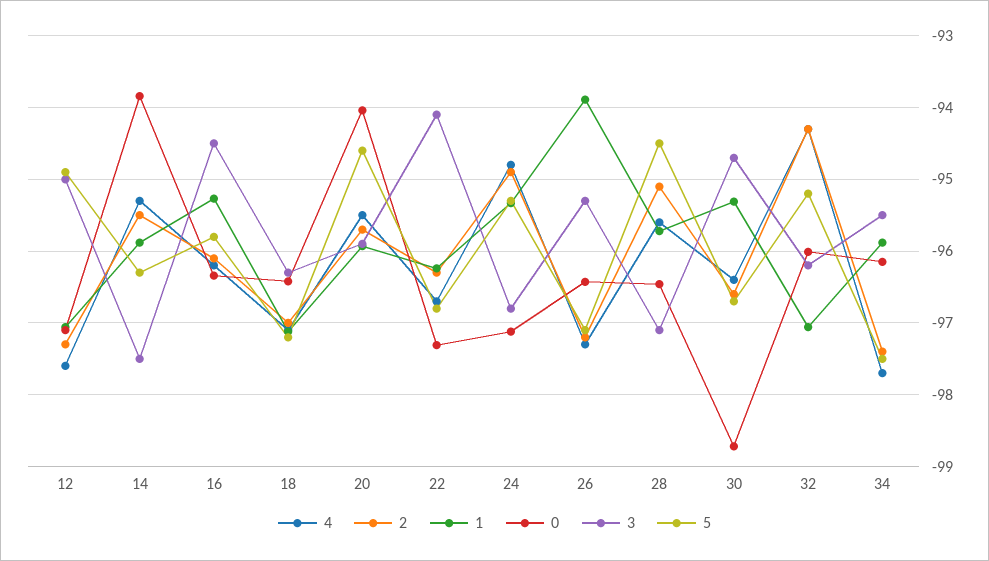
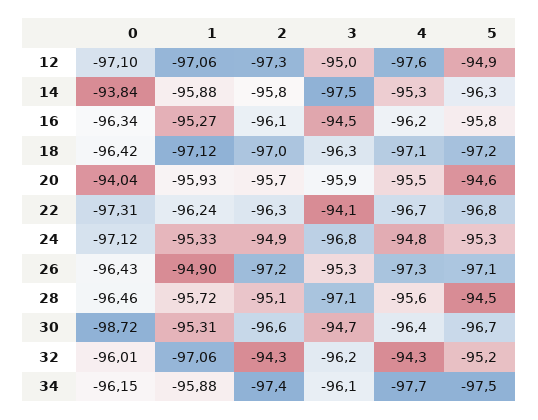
  {
    "4": {
      "12": -97.6,
      "14": -95.3,
      "16": -96.2,
      "18": -97.1,
      "20": -95.5,
      "22": -96.7,
      "24": -94.8,
      "26": -97.3,
      "28": -95.6,
      "30": -96.4,
      "32": -94.3,
      "34": -97.7
    },
    "2": {
      "12": -97.3,
-     "14": -95.5,
+     "14": -95.8,
      "16": -96.1,
      "18": -97,
      "20": -95.7,
      "22": -96.3,
      "24": -94.9,
      "26": -97.2,
      "28": -95.1,
      "30": -96.6,
      "32": -94.3,
      "34": -97.4
    },
    "1": {
      "12": -97.06,
      "14": -95.88,
      "16": -95.27,
      "18": -97.12,
      "20": -95.93,
      "22": -96.24,
      "24": -95.33,
-     "26": -93.9,
+     "26": -94.9,
      "28": -95.72,
      "30": -95.31,
      "32": -97.06,
      "34": -95.88
    },
    "0": {
      "12": -97.1,
      "14": -93.84,
      "16": -96.34,
      "18": -96.42,
      "20": -94.04,
      "22": -97.31,
      "24": -97.12,
      "26": -96.43,
      "28": -96.46,
      "30": -98.72,
      "32": -96.01,
      "34": -96.15
    },
    "3": {
      "12": -95,
      "14": -97.5,
      "16": -94.5,
      "18": -96.3,
      "20": -95.9,
      "22": -94.1,
      "24": -96.8,
      "26": -95.3,
      "28": -97.1,
      "30": -94.7,
      "32": -96.2,
-     "34": -95.5
+     "34": -96.1
    },
    "5": {
      "12": -94.9,
      "14": -96.3,
      "16": -95.8,
      "18": -97.2,
      "20": -94.6,
      "22": -96.8,
      "24": -95.3,
      "26": -97.1,
      "28": -94.5,
      "30": -96.7,
      "32": -95.2,
      "34": -97.5
    }
  }

